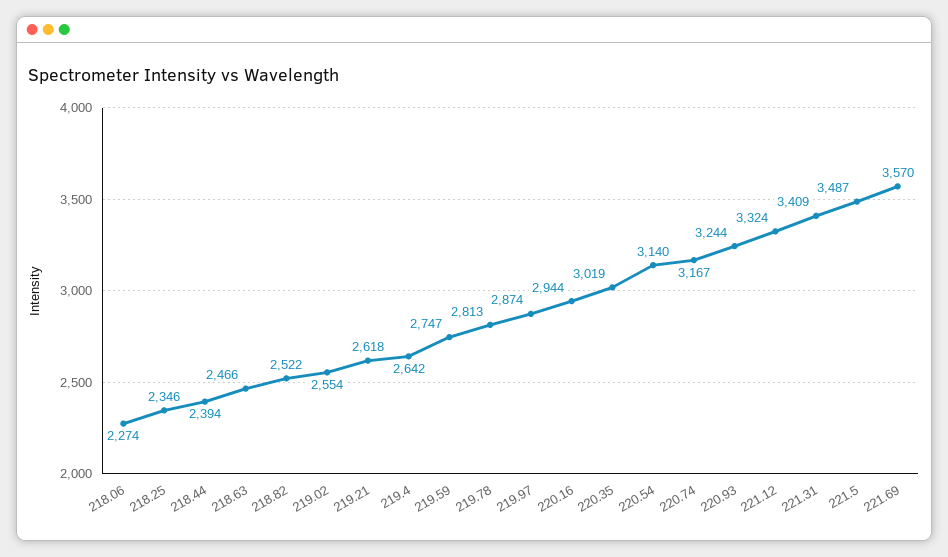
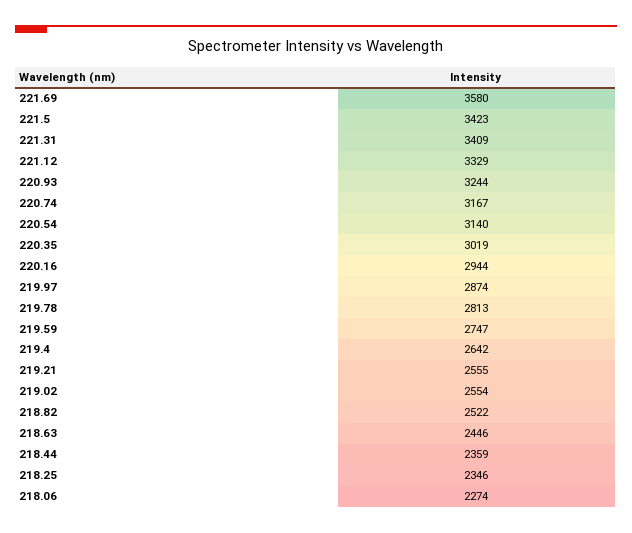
  {
    "218.06": 2274,
    "218.25": 2346,
-   "218.44": 2394,
+   "218.44": 2359,
-   "218.63": 2466,
+   "218.63": 2446,
    "218.82": 2522,
    "219.02": 2554,
-   "219.21": 2618,
+   "219.21": 2555,
    "219.4": 2642,
    "219.59": 2747,
    "219.78": 2813,
    "219.97": 2874,
    "220.16": 2944,
    "220.35": 3019,
    "220.54": 3140,
    "220.74": 3167,
    "220.93": 3244,
-   "221.12": 3324,
+   "221.12": 3329,
    "221.31": 3409,
-   "221.5": 3487,
+   "221.5": 3423,
-   "221.69": 3570
+   "221.69": 3580
  }

